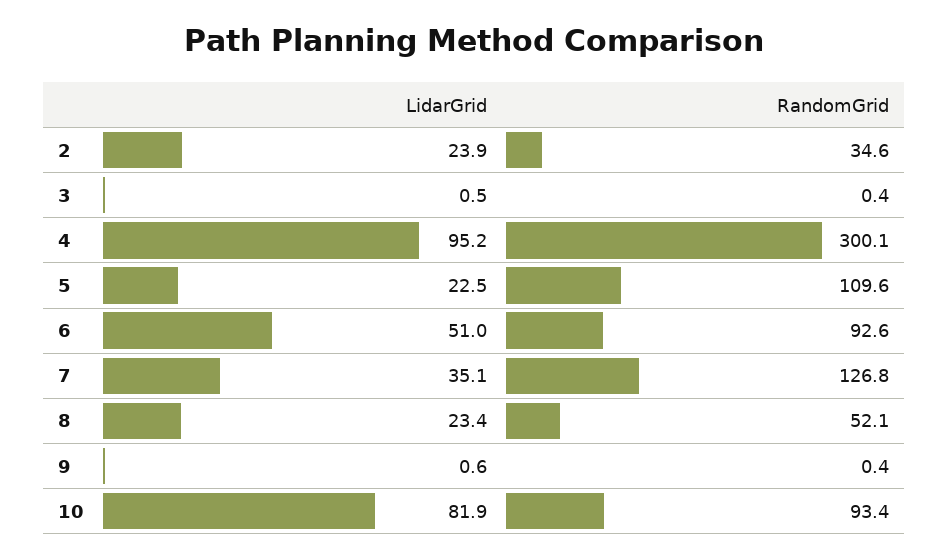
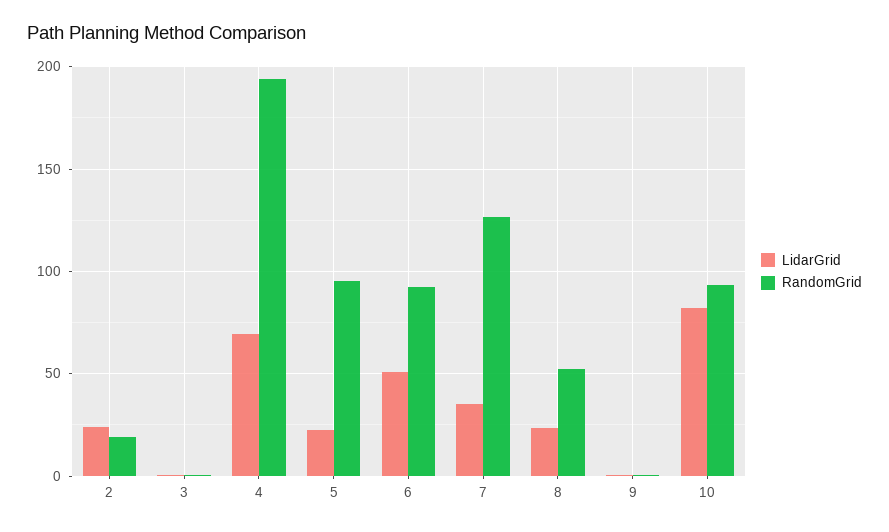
  {
    "LidarGrid": {
      "2": 23.9,
      "3": 0.5,
-     "4": 95.2,
+     "4": 70,
      "5": 22.5,
      "6": 51,
      "7": 35.1,
      "8": 23.4,
      "9": 0.6,
      "10": 81.9
    },
    "RandomGrid": {
-     "2": 34.6,
+     "2": 20,
      "3": 0.4,
-     "4": 300.1,
+     "4": 195,
-     "5": 109.6,
+     "5": 95,
      "6": 92.6,
      "7": 126.8,
      "8": 52.1,
      "9": 0.4,
      "10": 93.4
    }
  }

